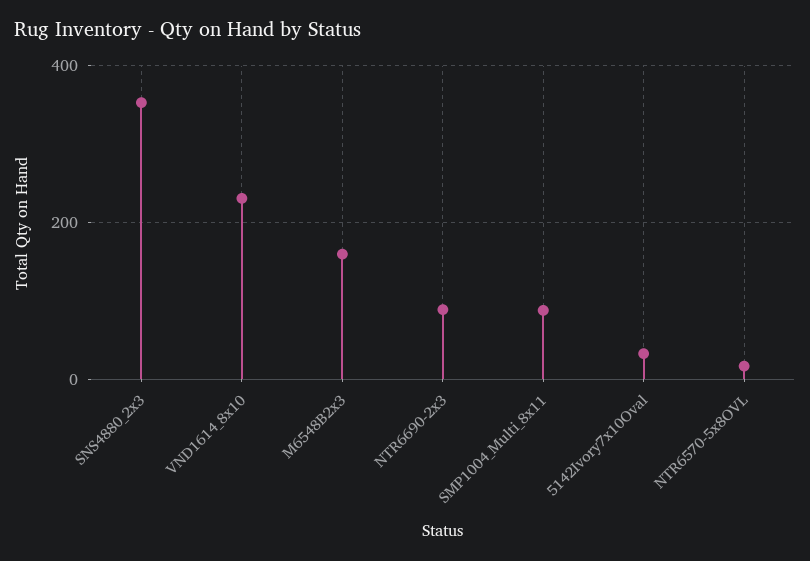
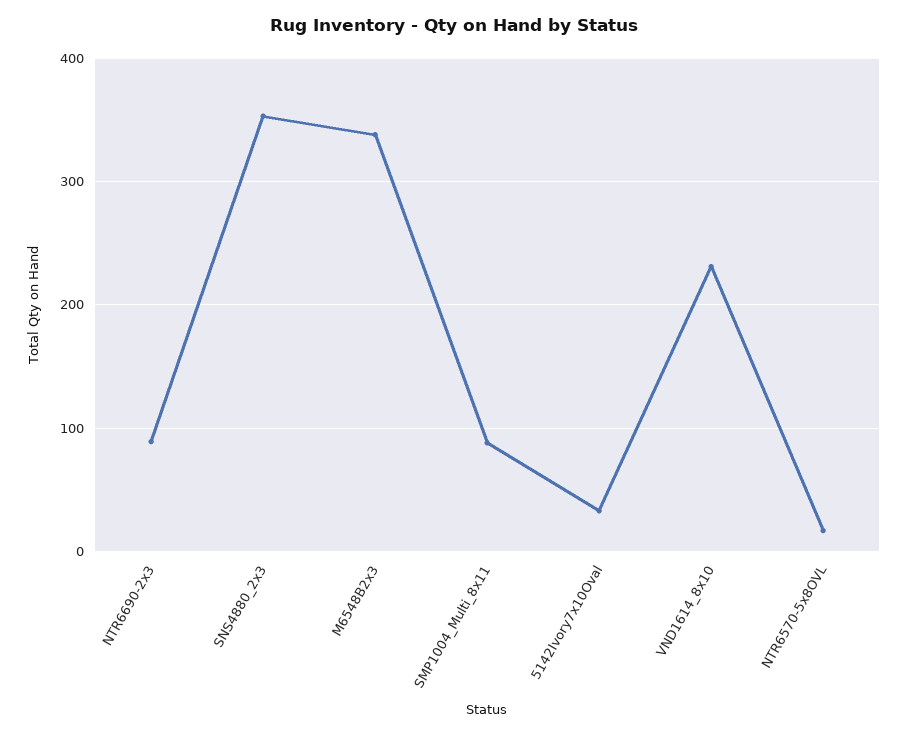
  {
    "SNS4880_2x3": 350,
    "VND1614_8x10": 230,
-   "M6548B2x3": 160,
+   "M6548B2x3": 340,
    "NTR6690-2x3": 90,
    "SMP1004_Multi_8x11": 90,
    "5142Ivory7x10Oval": 30,
    "NTR6570-5x8OVL": 20
  }

